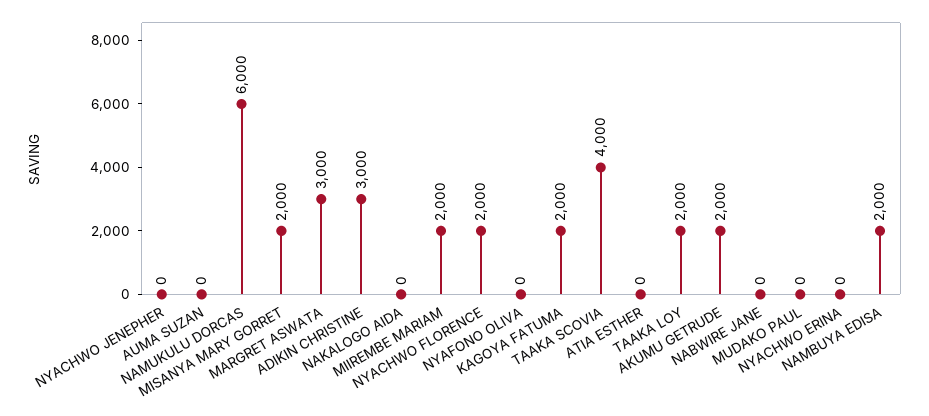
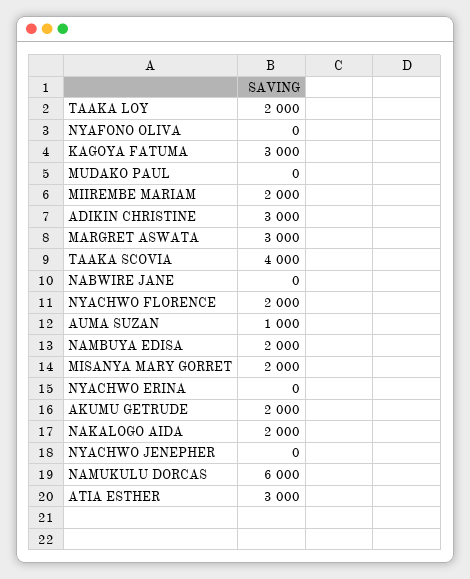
  {
    "NYACHWO JENEPHER": 0,
-   "AUMA SUZAN": 0,
+   "AUMA SUZAN": 1000,
    "NAMUKULU DORCAS": 6000,
    "MISANYA MARY GORRET": 2000,
    "MARGRET ASWATA": 3000,
    "ADIKIN CHRISTINE": 3000,
-   "NAKALOGO AIDA": 0,
+   "NAKALOGO AIDA": 2000,
    "MIIREMBE MARIAM": 2000,
    "NYACHWO FLORENCE": 2000,
    "NYAFONO OLIVA": 0,
-   "KAGOYA FATUMA": 2000,
+   "KAGOYA FATUMA": 3000,
    "TAAKA SCOVIA": 4000,
-   "ATIA ESTHER": 0,
+   "ATIA ESTHER": 3000,
    "TAAKA LOY": 2000,
    "AKUMU GETRUDE": 2000,
    "NABWIRE JANE": 0,
    "MUDAKO PAUL": 0,
    "NYACHWO ERINA": 0,
    "NAMBUYA EDISA": 2000
  }

